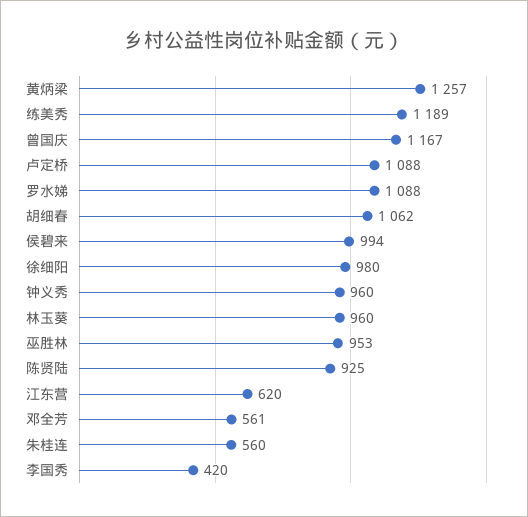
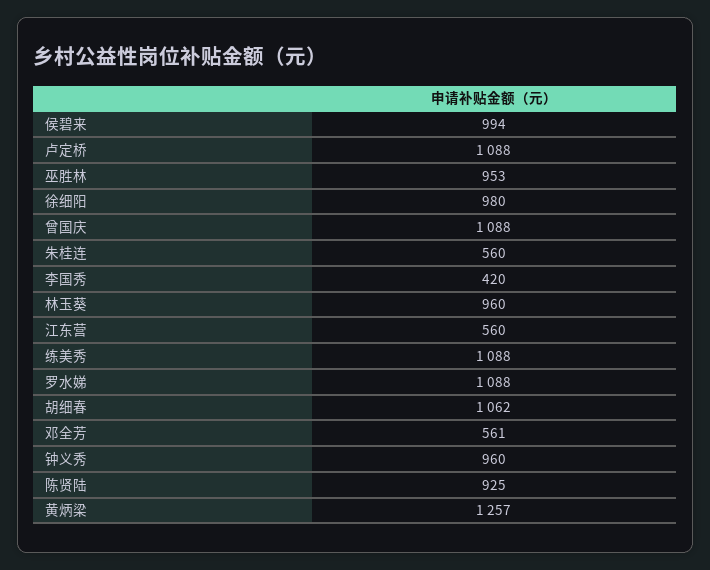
  {
    "黄炳梁": 1257,
-   "练美秀": 1189,
+   "练美秀": 1088,
-   "曾国庆": 1167,
+   "曾国庆": 1088,
    "卢定桥": 1088,
    "罗水娣": 1088,
    "胡细春": 1062,
    "侯碧来": 994,
    "徐细阳": 980,
    "钟义秀": 960,
    "林玉葵": 960,
    "巫胜林": 953,
    "陈贤陆": 925,
-   "江东营": 620,
+   "江东营": 560,
    "邓全芳": 561,
    "朱桂连": 560,
    "李国秀": 420
  }

